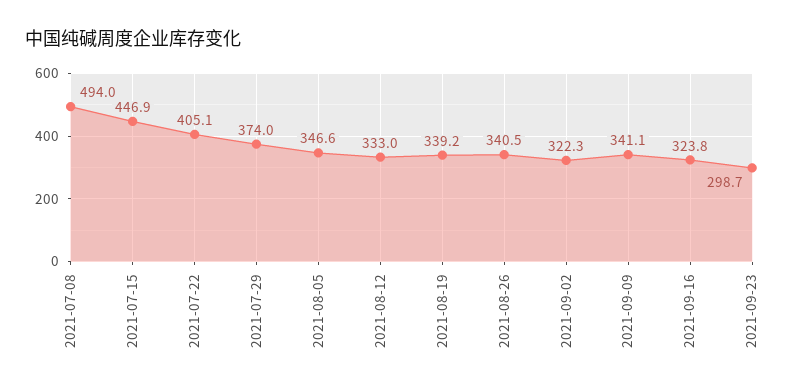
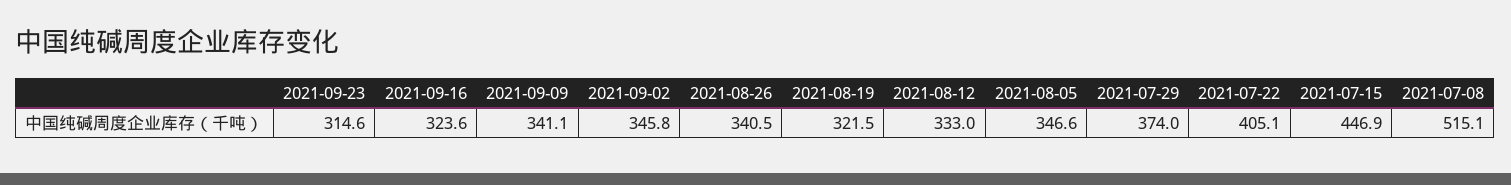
  {
-   "2021-07-08": 494,
+   "2021-07-08": 515.1,
    "2021-07-15": 446.9,
    "2021-07-22": 405.1,
    "2021-07-29": 374,
    "2021-08-05": 346.6,
    "2021-08-12": 333,
-   "2021-08-19": 339.2,
+   "2021-08-19": 321.5,
    "2021-08-26": 340.5,
-   "2021-09-02": 322.3,
+   "2021-09-02": 345.8,
    "2021-09-09": 341.1,
-   "2021-09-16": 323.8,
+   "2021-09-16": 323.6,
-   "2021-09-23": 298.7
+   "2021-09-23": 314.6
  }

